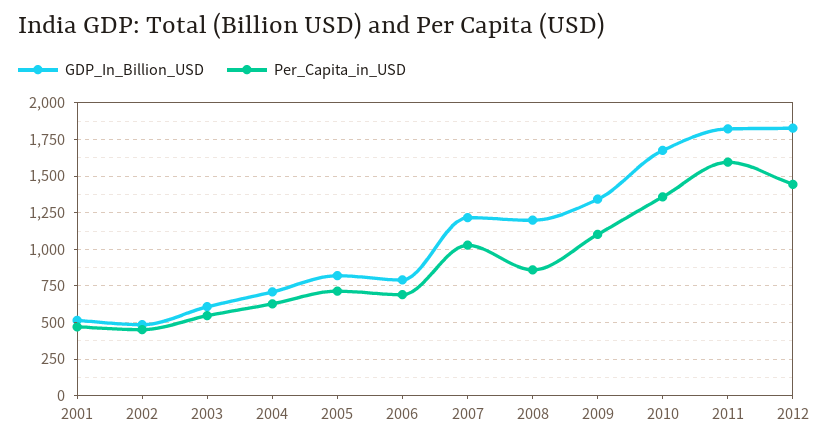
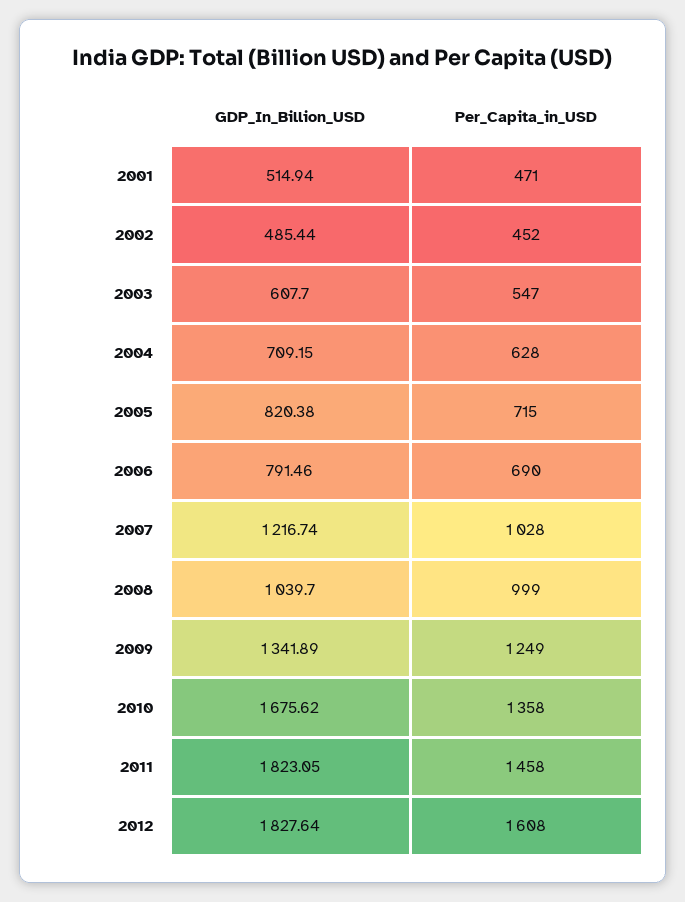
  {
    "GDP_In_Billion_USD": {
      "2001": 514.94,
      "2002": 485.44,
      "2003": 607.7,
      "2004": 709.15,
      "2005": 820.38,
      "2006": 791.46,
      "2007": 1216.74,
-     "2008": 1200,
+     "2008": 1039.7,
      "2009": 1341.89,
      "2010": 1675.62,
      "2011": 1823.05,
      "2012": 1827.64
    },
    "Per_Capita_in_USD": {
      "2001": 471,
      "2002": 452,
      "2003": 547,
      "2004": 628,
      "2005": 715,
      "2006": 690,
      "2007": 1028,
-     "2008": 850,
+     "2008": 999,
-     "2009": 1100,
+     "2009": 1249,
      "2010": 1358,
-     "2011": 1600,
+     "2011": 1458,
-     "2012": 1450
+     "2012": 1608
    }
  }

